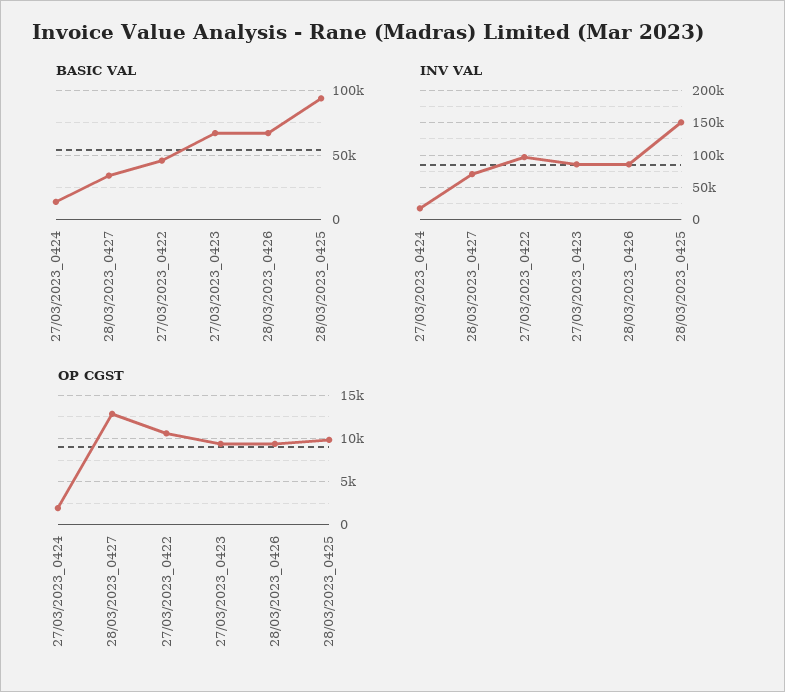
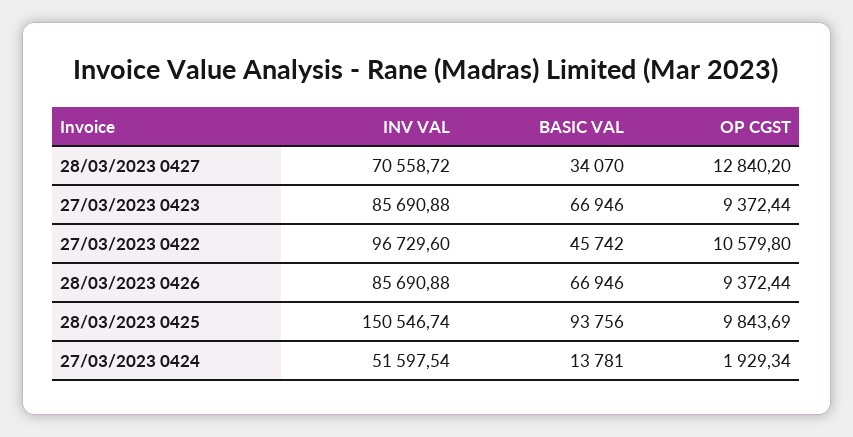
  {
    "BASIC VAL": {
      "27/03/2023_0424": 13781,
      "28/03/2023_0427": 34070,
      "27/03/2023_0422": 45742,
      "27/03/2023_0423": 66946,
      "28/03/2023_0426": 66946,
      "28/03/2023_0425": 93756
    },
    "INV VAL": {
-     "27/03/2023_0424": 20000,
+     "27/03/2023_0424": 51597.54,
      "28/03/2023_0427": 70558.72,
      "27/03/2023_0422": 96729.6,
      "27/03/2023_0423": 85690.88,
      "28/03/2023_0426": 85690.88,
      "28/03/2023_0425": 150546.74
    },
    "OP CGST": {
      "27/03/2023_0424": 1929.34,
      "28/03/2023_0427": 12840.2,
      "27/03/2023_0422": 10579.8,
      "27/03/2023_0423": 9372.44,
      "28/03/2023_0426": 9372.44,
      "28/03/2023_0425": 9843.69
    }
  }

